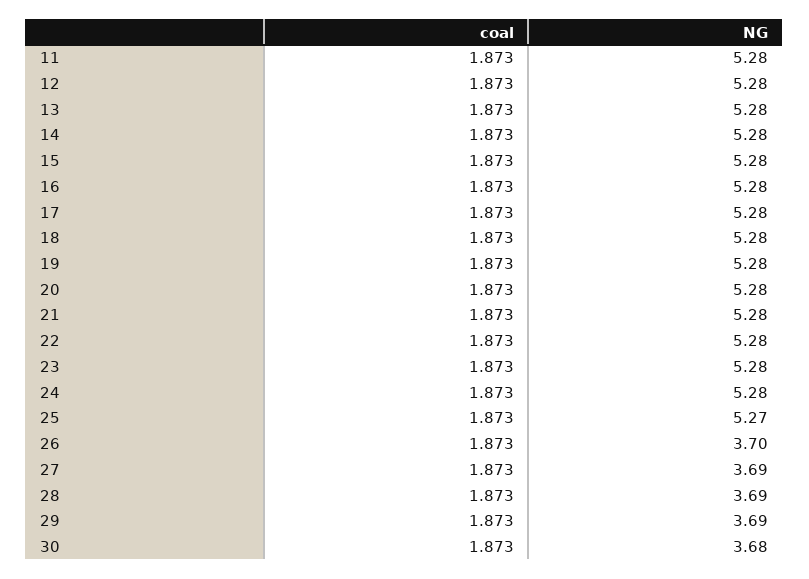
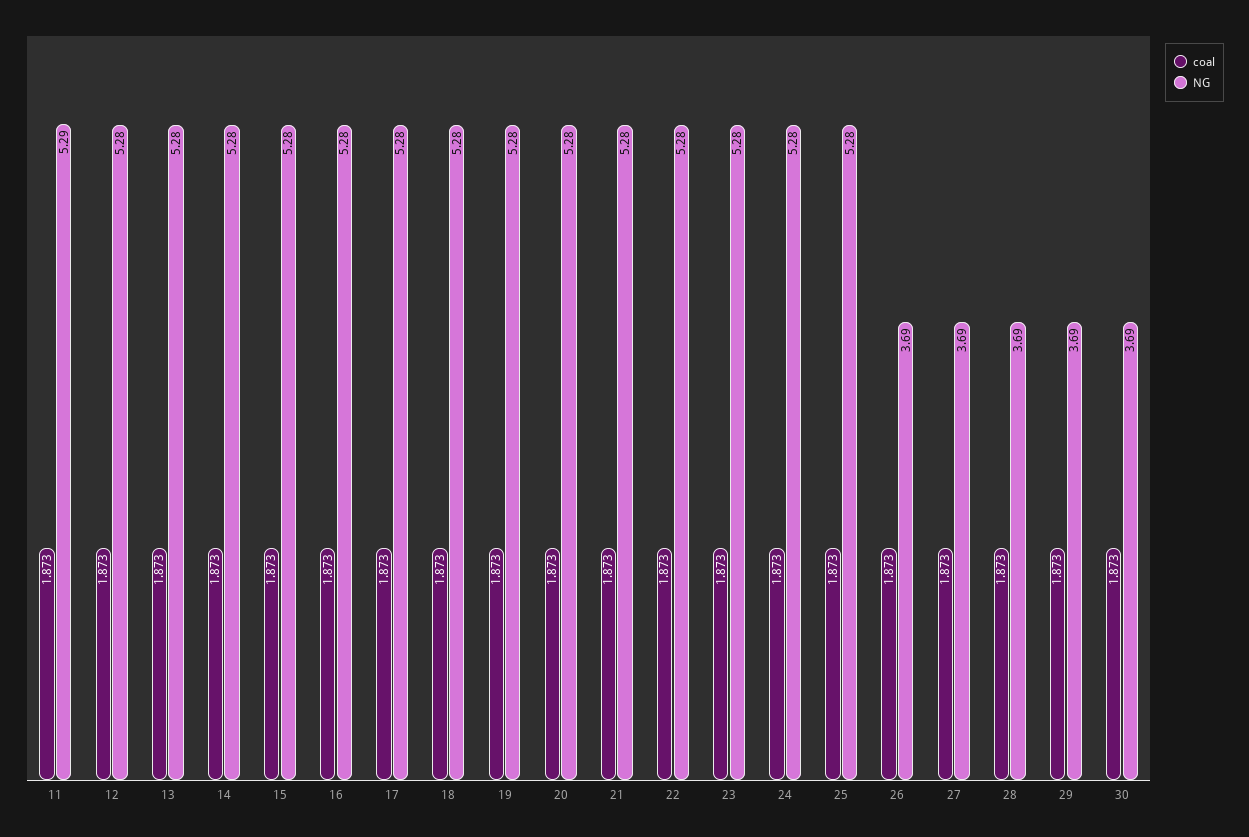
  {
    "coal": {
      "11": 1.873,
      "12": 1.873,
      "13": 1.873,
      "14": 1.873,
      "15": 1.873,
      "16": 1.873,
      "17": 1.873,
      "18": 1.873,
      "19": 1.873,
      "20": 1.873,
      "21": 1.873,
      "22": 1.873,
      "23": 1.873,
      "24": 1.873,
      "25": 1.873,
      "26": 1.873,
      "27": 1.873,
      "28": 1.873,
      "29": 1.873,
      "30": 1.873
    },
    "NG": {
-     "11": 5.28,
+     "11": 5.29,
      "12": 5.28,
      "13": 5.28,
      "14": 5.28,
      "15": 5.28,
      "16": 5.28,
      "17": 5.28,
      "18": 5.28,
      "19": 5.28,
      "20": 5.28,
      "21": 5.28,
      "22": 5.28,
      "23": 5.28,
      "24": 5.28,
-     "25": 5.27,
+     "25": 5.28,
-     "26": 3.7,
+     "26": 3.69,
      "27": 3.69,
      "28": 3.69,
      "29": 3.69,
-     "30": 3.68
+     "30": 3.69
    }
  }

